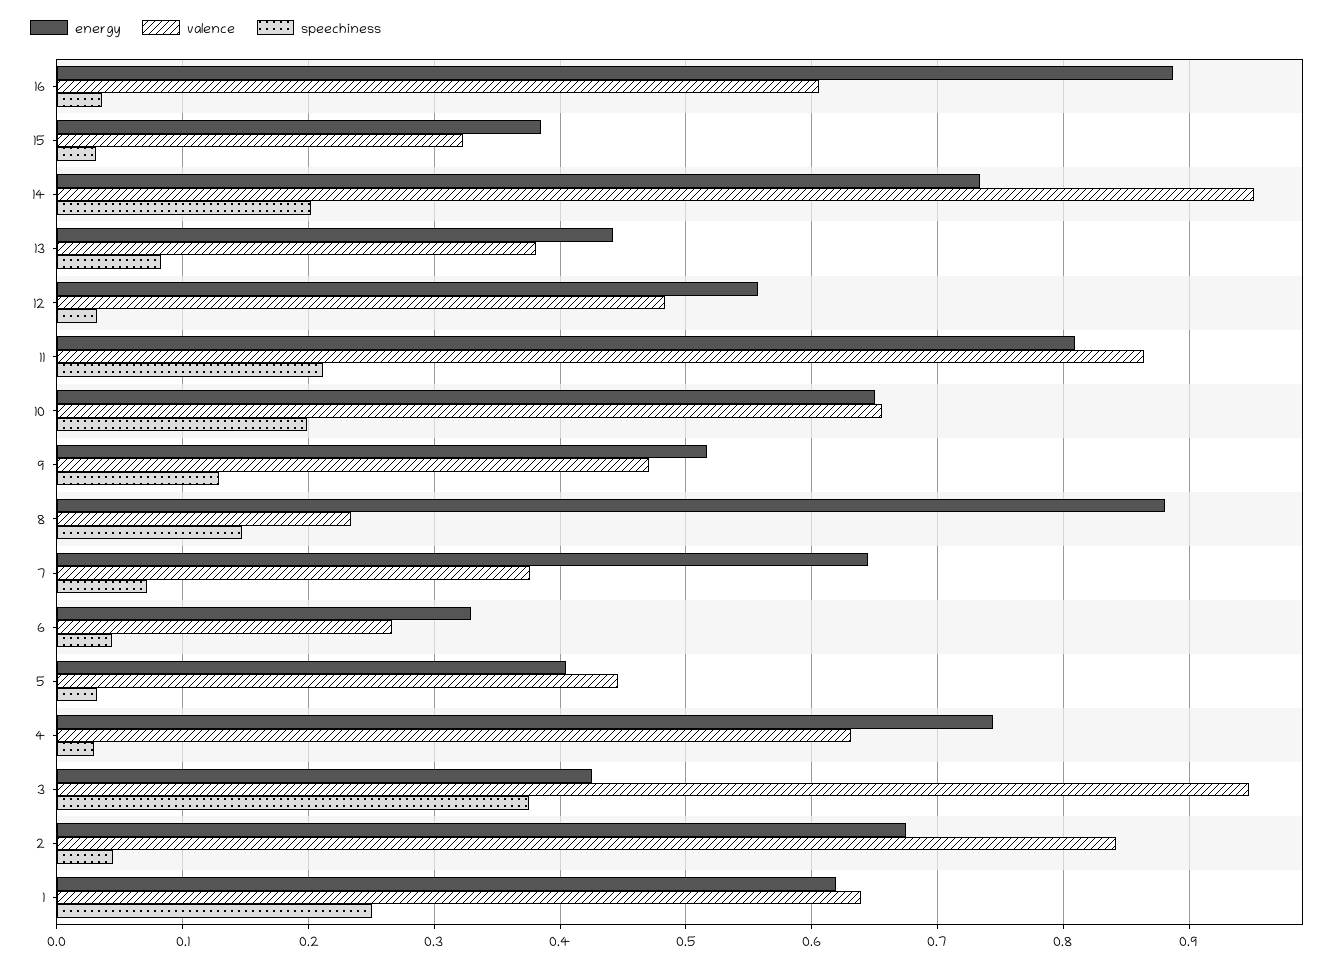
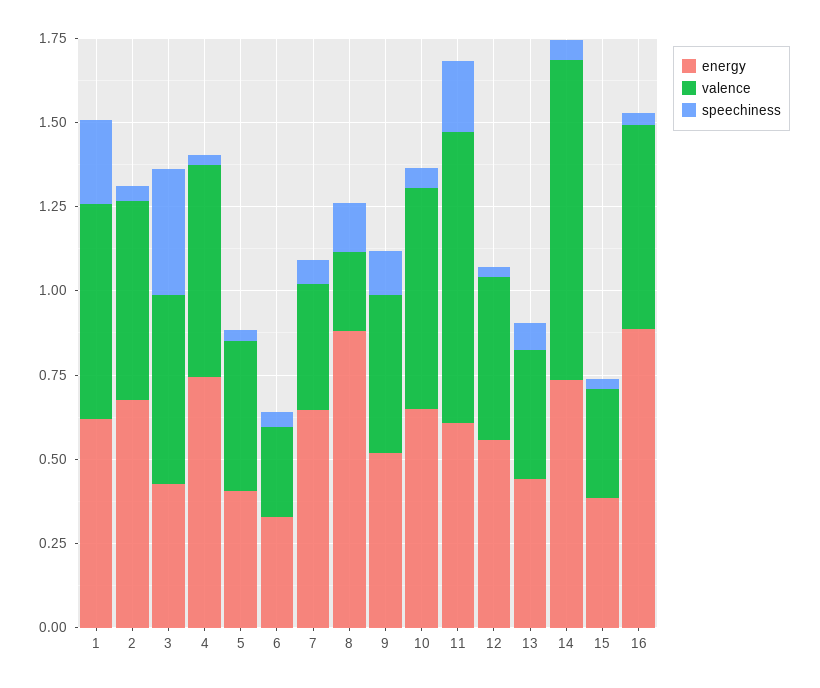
  {
    "energy": {
      "16": 0.89,
      "15": 0.39,
      "14": 0.73,
      "13": 0.44,
      "12": 0.56,
-     "11": 0.81,
+     "11": 0.6,
      "10": 0.65,
      "9": 0.52,
      "8": 0.88,
      "7": 0.65,
      "6": 0.33,
      "5": 0.41,
      "4": 0.74,
      "3": 0.43,
      "2": 0.68,
      "1": 0.62
    },
    "valence": {
      "16": 0.61,
      "15": 0.32,
      "14": 0.95,
      "13": 0.38,
      "12": 0.48,
      "11": 0.86,
      "10": 0.66,
      "9": 0.47,
      "8": 0.23,
      "7": 0.38,
      "6": 0.27,
      "5": 0.45,
      "4": 0.63,
-     "3": 0.95,
+     "3": 0.55,
-     "2": 0.84,
+     "2": 0.6,
      "1": 0.64
    },
    "speechiness": {
      "16": 0.04,
      "15": 0.03,
-     "14": 0.2,
+     "14": 0.05,
      "13": 0.08,
      "12": 0.03,
      "11": 0.21,
-     "10": 0.2,
+     "10": 0.05,
      "9": 0.13,
      "8": 0.15,
      "7": 0.07,
      "6": 0.04,
      "5": 0.03,
      "4": 0.03,
      "3": 0.38,
      "2": 0.04,
      "1": 0.25
    }
  }

